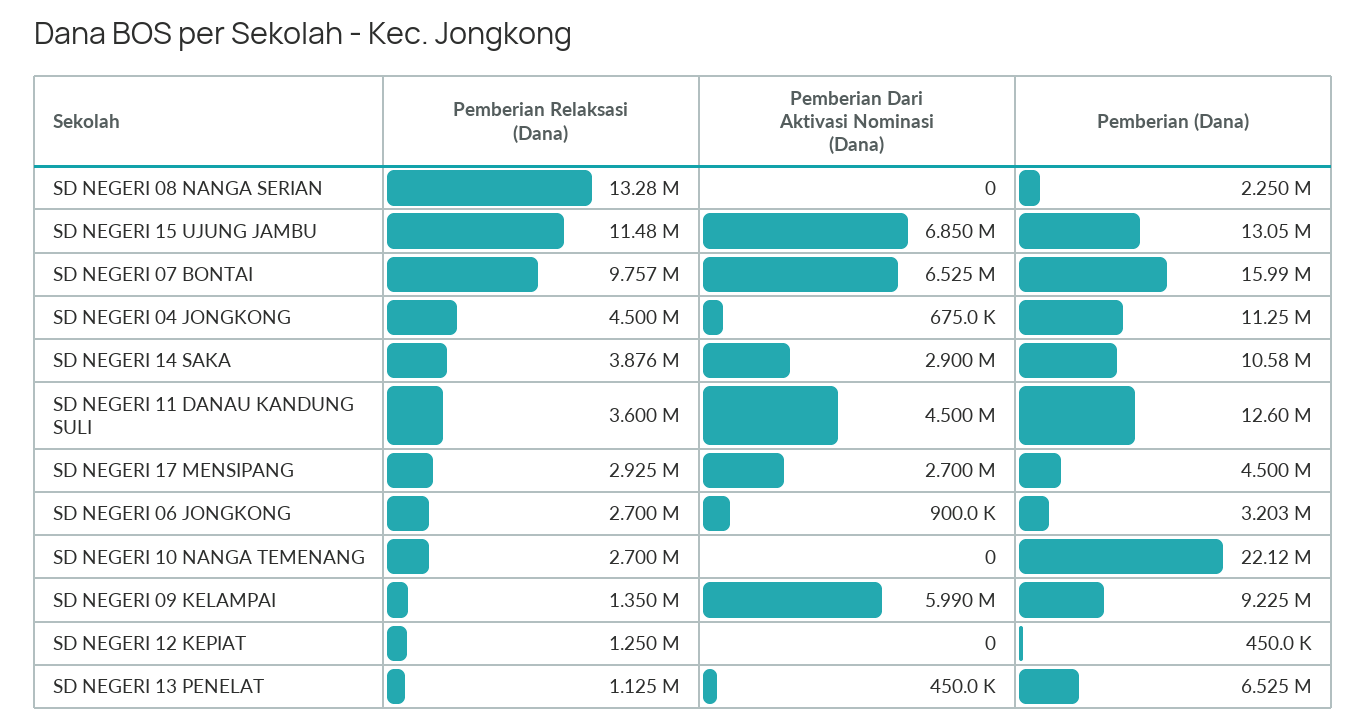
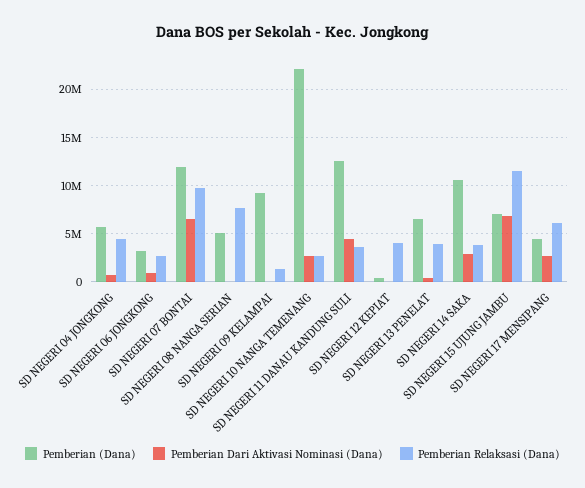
  {
    "Pemberian Relaksasi (Dana)": {
-     "SD NEGERI 08 NANGA SERIAN": 13280000,
+     "SD NEGERI 08 NANGA SERIAN": 8000000,
      "SD NEGERI 15 UJUNG JAMBU": 11480000,
      "SD NEGERI 07 BONTAI": 9757000,
      "SD NEGERI 04 JONGKONG": 4500000,
      "SD NEGERI 14 SAKA": 3876000,
      "SD NEGERI 11 DANAU KANDUNG SULI": 3600000,
-     "SD NEGERI 17 MENSIPANG": 2925000,
+     "SD NEGERI 17 MENSIPANG": 6000000,
      "SD NEGERI 06 JONGKONG": 2700000,
      "SD NEGERI 10 NANGA TEMENANG": 2700000,
      "SD NEGERI 09 KELAMPAI": 1350000,
-     "SD NEGERI 12 KEPIAT": 1250000,
+     "SD NEGERI 12 KEPIAT": 4000000,
-     "SD NEGERI 13 PENELAT": 1125000
+     "SD NEGERI 13 PENELAT": 4000000
    },
    "Pemberian Dari Aktivasi Nominasi (Dana)": {
      "SD NEGERI 08 NANGA SERIAN": 0,
      "SD NEGERI 15 UJUNG JAMBU": 6850000,
      "SD NEGERI 07 BONTAI": 6525000,
      "SD NEGERI 04 JONGKONG": 675000,
      "SD NEGERI 14 SAKA": 2900000,
      "SD NEGERI 11 DANAU KANDUNG SULI": 4500000,
      "SD NEGERI 17 MENSIPANG": 2700000,
      "SD NEGERI 06 JONGKONG": 900000,
-     "SD NEGERI 10 NANGA TEMENANG": 0,
+     "SD NEGERI 10 NANGA TEMENANG": 3000000,
-     "SD NEGERI 09 KELAMPAI": 5990000,
+     "SD NEGERI 09 KELAMPAI": 0,
      "SD NEGERI 12 KEPIAT": 0,
      "SD NEGERI 13 PENELAT": 450000
    },
    "Pemberian (Dana)": {
-     "SD NEGERI 08 NANGA SERIAN": 2250000,
+     "SD NEGERI 08 NANGA SERIAN": 5000000,
-     "SD NEGERI 15 UJUNG JAMBU": 13050000,
+     "SD NEGERI 15 UJUNG JAMBU": 7000000,
-     "SD NEGERI 07 BONTAI": 15990000,
+     "SD NEGERI 07 BONTAI": 12000000,
-     "SD NEGERI 04 JONGKONG": 11250000,
+     "SD NEGERI 04 JONGKONG": 6000000,
      "SD NEGERI 14 SAKA": 10580000,
      "SD NEGERI 11 DANAU KANDUNG SULI": 12600000,
      "SD NEGERI 17 MENSIPANG": 4500000,
      "SD NEGERI 06 JONGKONG": 3203000,
      "SD NEGERI 10 NANGA TEMENANG": 22120000,
      "SD NEGERI 09 KELAMPAI": 9225000,
      "SD NEGERI 12 KEPIAT": 450000,
      "SD NEGERI 13 PENELAT": 6525000
    }
  }

